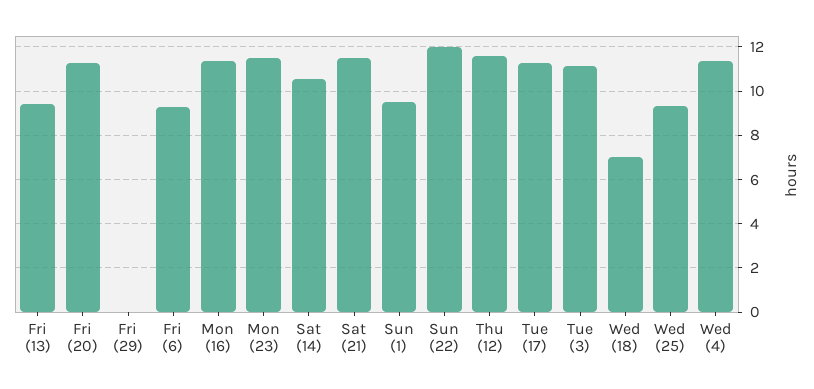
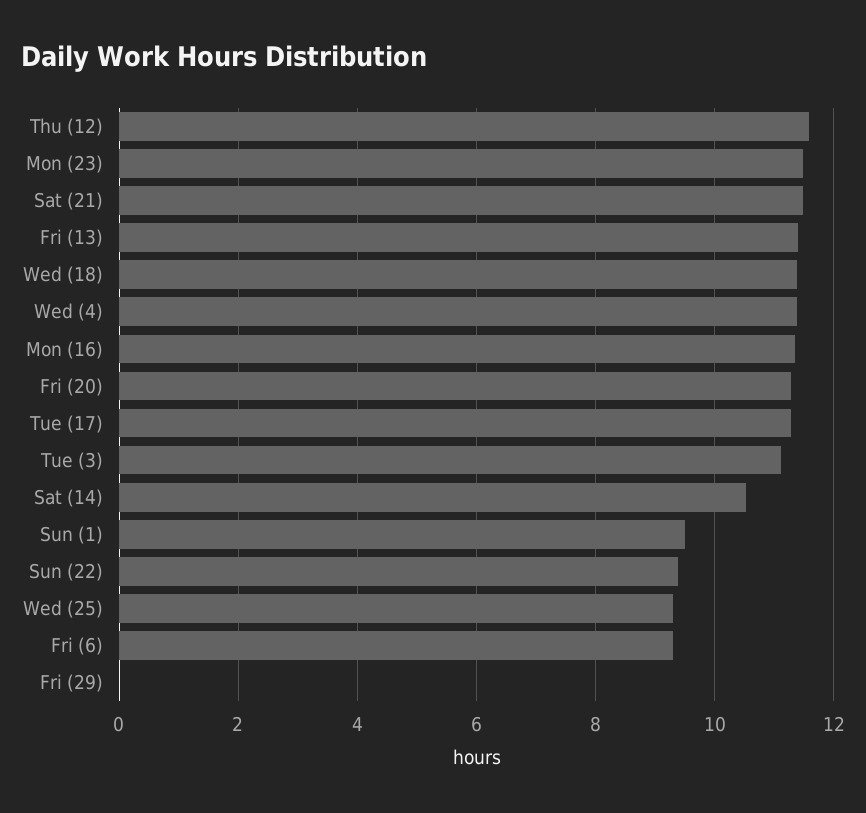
  {
-   "Fri (13)": 9.5,
+   "Fri (13)": 11.4,
    "Fri (20)": 11.2,
    "Fri (29)": 0,
    "Fri (6)": 9.4,
    "Mon (16)": 11.4,
    "Mon (23)": 11.4,
    "Sat (14)": 10.6,
    "Sat (21)": 11.4,
    "Sun (1)": 9.6,
-   "Sun (22)": 12,
+   "Sun (22)": 9.4,
    "Thu (12)": 11.6,
    "Tue (17)": 11.2,
    "Tue (3)": 11.2,
-   "Wed (18)": 7,
+   "Wed (18)": 11.4,
    "Wed (25)": 9.4,
    "Wed (4)": 11.4
  }

